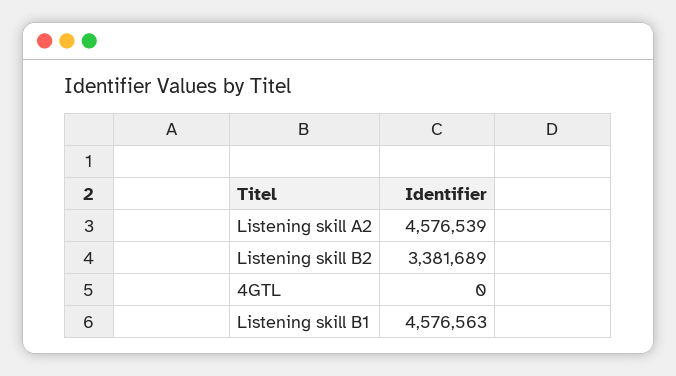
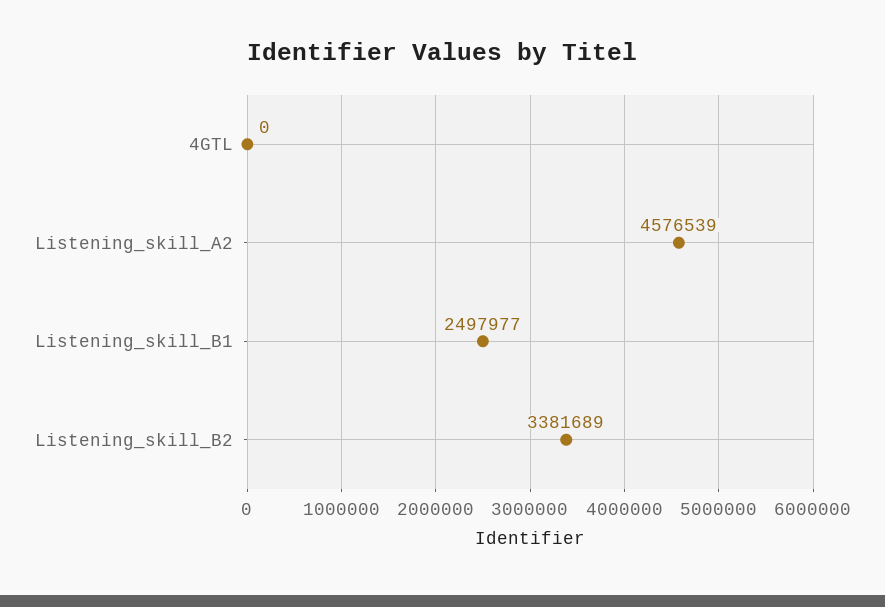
  {
    "Listening skill A2": 4576539,
    "Listening skill B2": 3381689,
    "4GTL": 0,
-   "Listening skill B1": 4576563
+   "Listening skill B1": 2497977
  }

